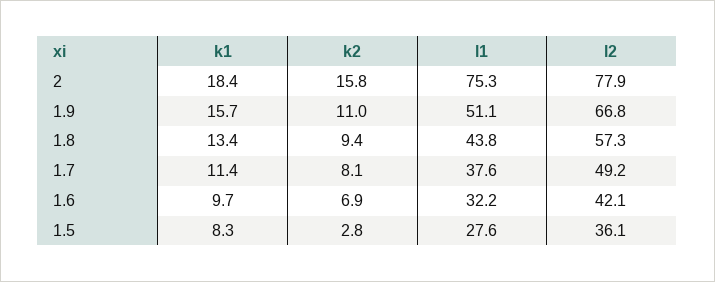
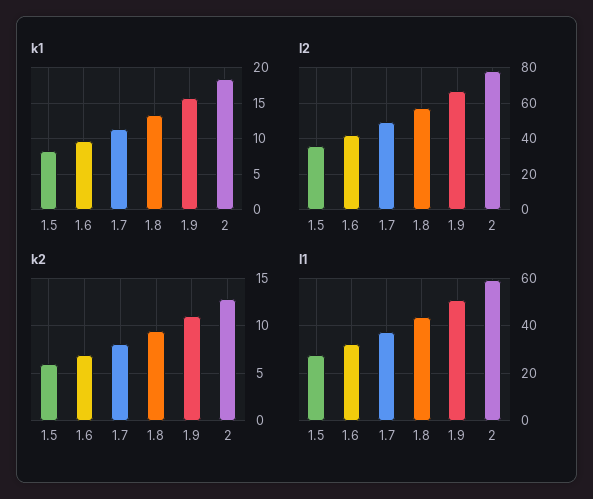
  {
    "k1": {
      "2": 18.4,
      "1.9": 15.7,
      "1.8": 13.4,
      "1.7": 11.4,
      "1.6": 9.7,
      "1.5": 8.3
    },
    "k2": {
-     "2": 15.8,
+     "2": 13,
      "1.9": 11,
      "1.8": 9.4,
      "1.7": 8.1,
      "1.6": 6.9,
-     "1.5": 2.8
+     "1.5": 6
    },
    "l1": {
-     "2": 75.3,
+     "2": 60,
      "1.9": 51.1,
      "1.8": 43.8,
      "1.7": 37.6,
      "1.6": 32.2,
      "1.5": 27.6
    },
    "l2": {
      "2": 77.9,
      "1.9": 66.8,
      "1.8": 57.3,
      "1.7": 49.2,
      "1.6": 42.1,
      "1.5": 36.1
    }
  }

